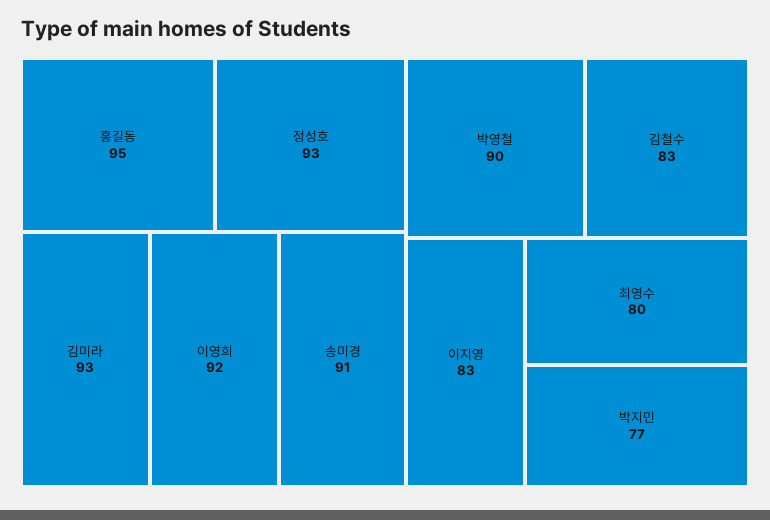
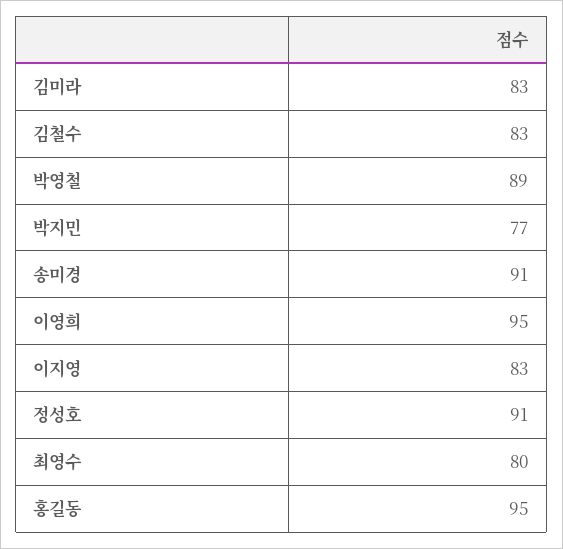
  {
    "홍길동": 95,
-   "정성호": 93,
+   "정성호": 91,
-   "김미라": 93,
+   "김미라": 83,
-   "이영희": 92,
+   "이영희": 95,
    "송미경": 91,
-   "박영철": 90,
+   "박영철": 89,
    "김철수": 83,
    "이지영": 83,
    "최영수": 80,
    "박지민": 77
  }

